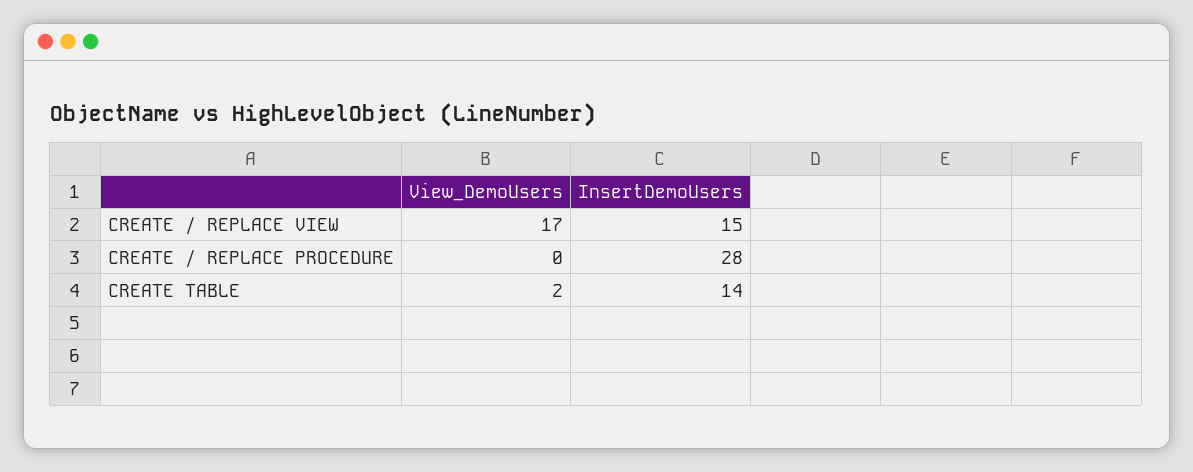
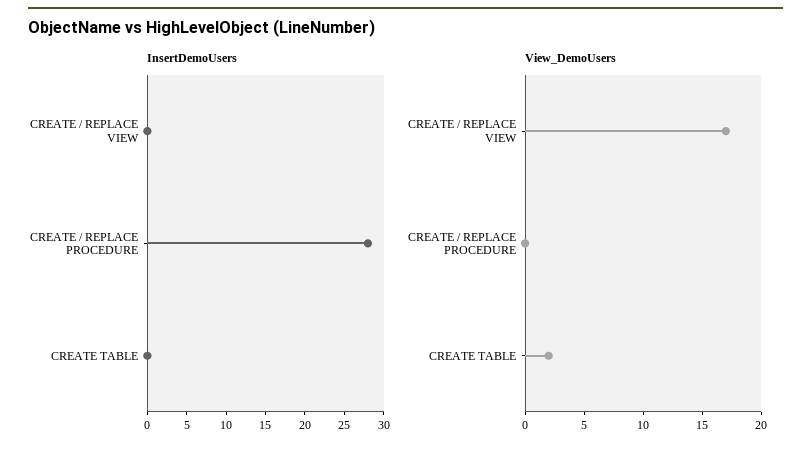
  {
    "View_DemoUsers": {
      "CREATE / REPLACE VIEW": 17,
      "CREATE / REPLACE PROCEDURE": 0,
      "CREATE TABLE": 2
    },
    "InsertDemoUsers": {
-     "CREATE / REPLACE VIEW": 15,
+     "CREATE / REPLACE VIEW": 0,
      "CREATE / REPLACE PROCEDURE": 28,
-     "CREATE TABLE": 14
+     "CREATE TABLE": 0
    }
  }

